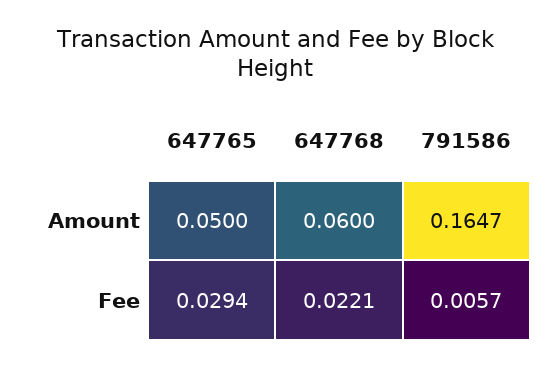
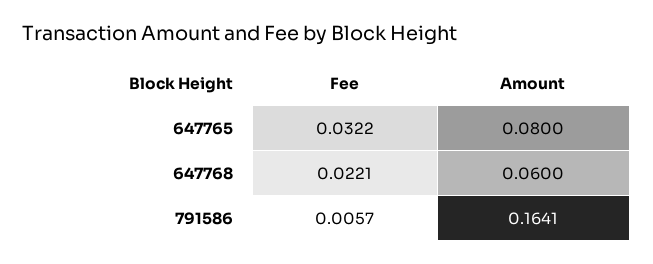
  {
    "647765": {
-     "Amount": 0.05,
+     "Amount": 0.08,
-     "Fee": 0.0294
+     "Fee": 0.0322
    },
    "647768": {
      "Amount": 0.06,
      "Fee": 0.0221
    },
    "791586": {
-     "Amount": 0.1647,
+     "Amount": 0.1641,
      "Fee": 0.0057
    }
  }

